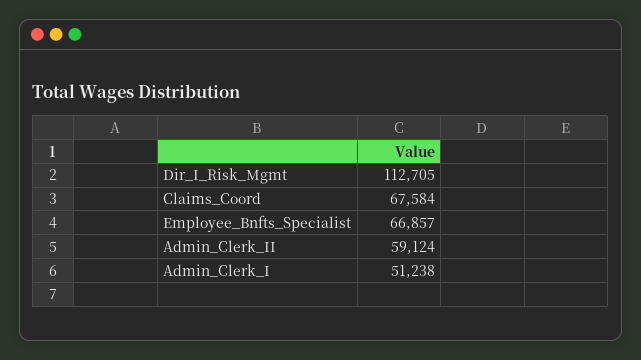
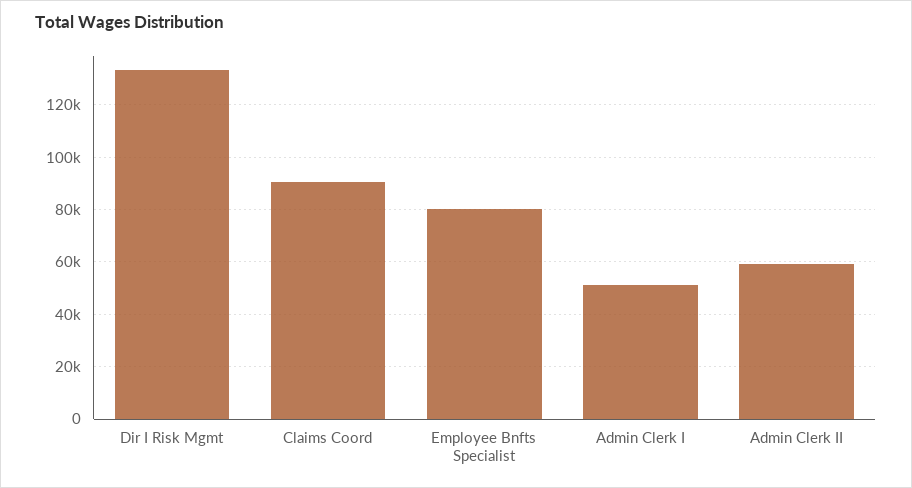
  {
-   "Dir_I_Risk_Mgmt": 112705,
+   "Dir_I_Risk_Mgmt": 132500,
-   "Claims_Coord": 67584,
+   "Claims_Coord": 90000,
-   "Employee_Bnfts_Specialist": 66857,
+   "Employee_Bnfts_Specialist": 80000,
    "Admin_Clerk_II": 59124,
    "Admin_Clerk_I": 51238
  }

